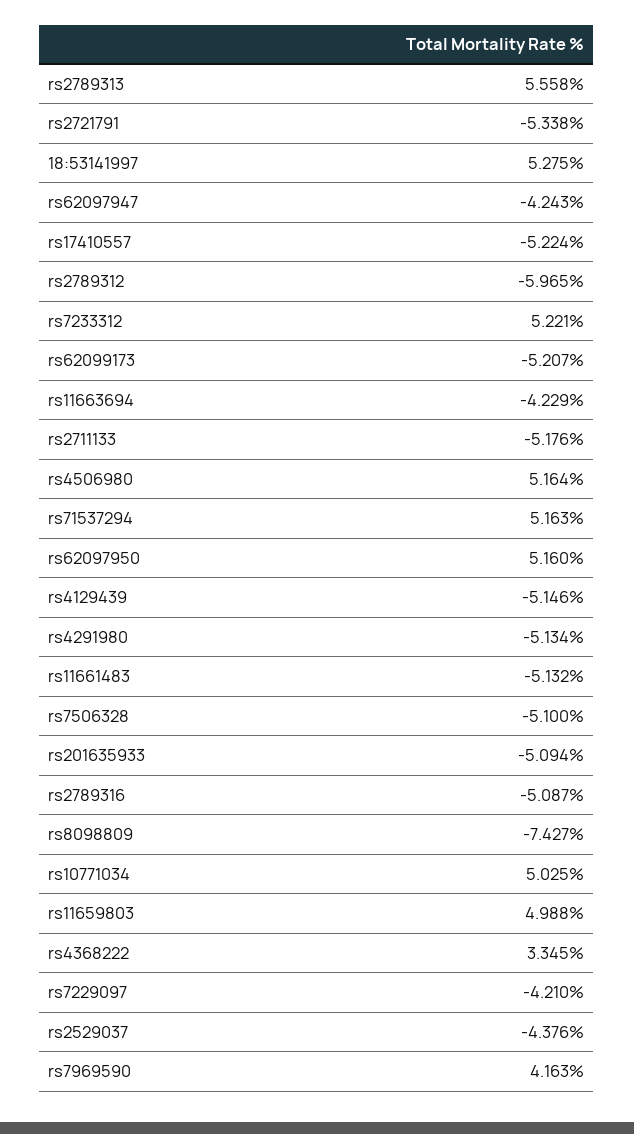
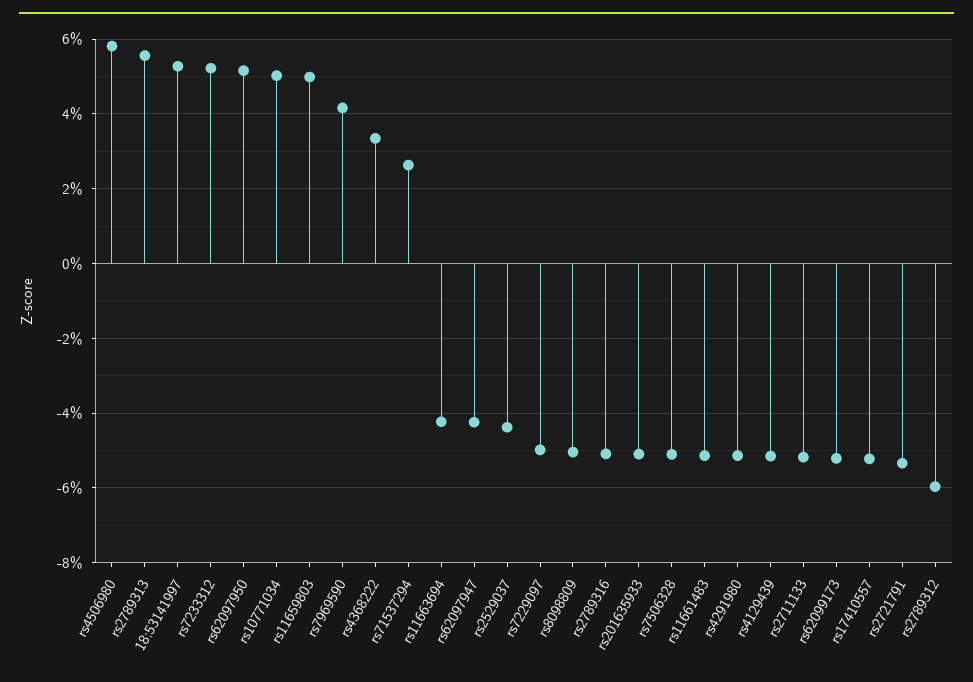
  {
    "rs2789313": 5.558,
    "rs2721791": -5.338,
    "18:53141997": 5.275,
    "rs62097947": -4.243,
    "rs17410557": -5.224,
    "rs2789312": -5.965,
    "rs7233312": 5.221,
    "rs62099173": -5.207,
    "rs11663694": -4.229,
    "rs2711133": -5.176,
-   "rs4506980": 5.164,
+   "rs4506980": 5.8,
-   "rs71537294": 5.163,
+   "rs71537294": 2.6,
    "rs62097950": 5.16,
    "rs4129439": -5.146,
    "rs4291980": -5.134,
    "rs11661483": -5.132,
    "rs7506328": -5.1,
    "rs201635933": -5.094,
    "rs2789316": -5.087,
-   "rs8098809": -7.427,
+   "rs8098809": -5,
    "rs10771034": 5.025,
    "rs11659803": 4.988,
    "rs4368222": 3.345,
-   "rs7229097": -4.21,
+   "rs7229097": -5,
    "rs2529037": -4.376,
    "rs7969590": 4.163
  }

